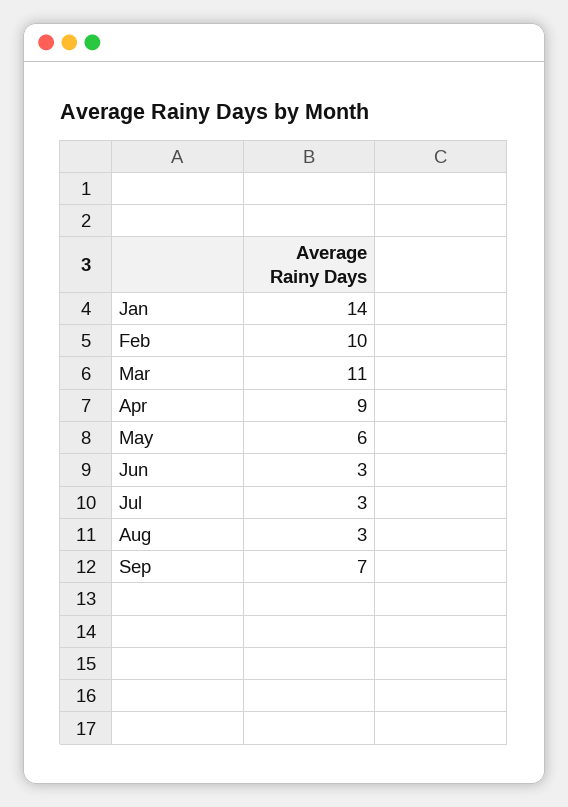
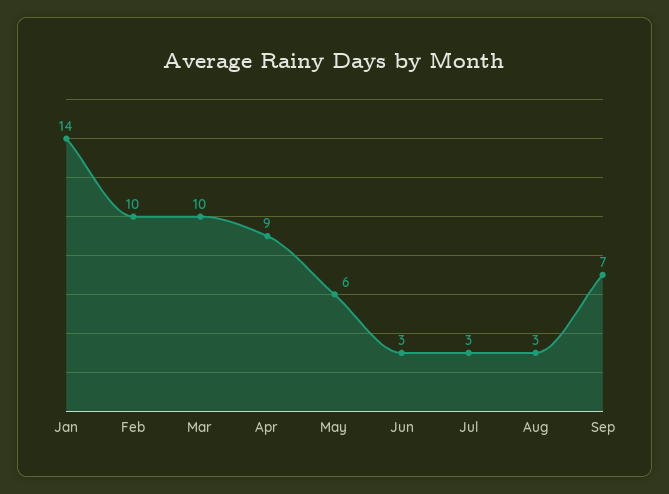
  {
    "Jan": 14,
    "Feb": 10,
-   "Mar": 11,
+   "Mar": 10,
    "Apr": 9,
    "May": 6,
    "Jun": 3,
    "Jul": 3,
    "Aug": 3,
    "Sep": 7
  }

